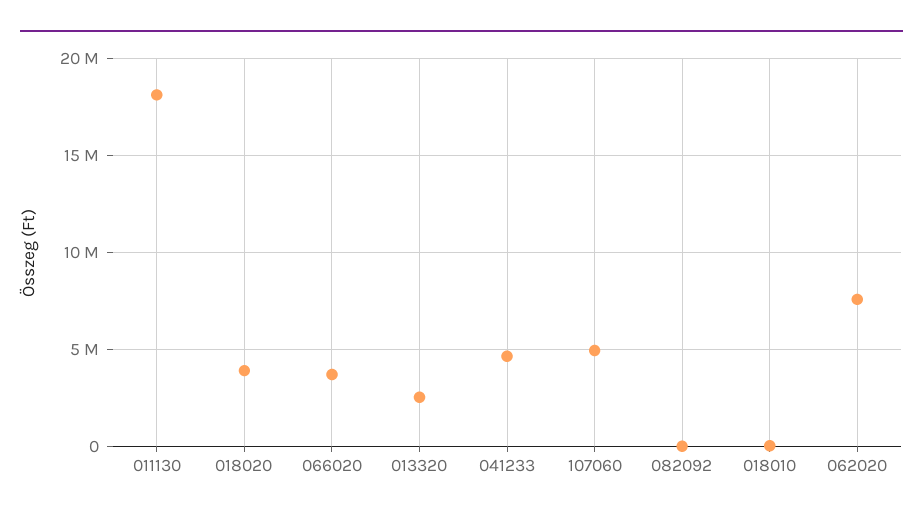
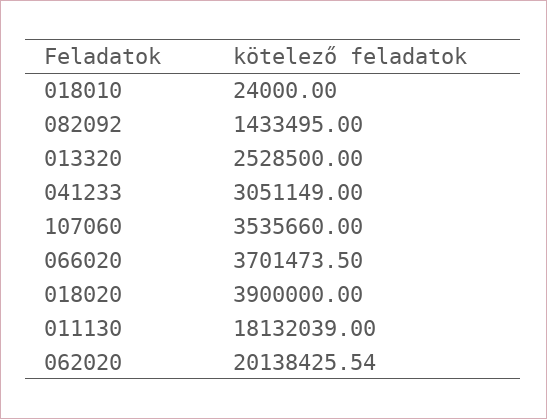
  {
    "011130": 18132039,
    "018020": 3900000,
    "066020": 3701473.5,
    "013320": 2528500,
-   "041233": 4500000,
+   "041233": 3051149,
-   "107060": 5000000,
+   "107060": 3535660,
-   "082092": 0,
+   "082092": 1433495,
    "018010": 24000,
-   "062020": 7500000
+   "062020": 20138425.54
  }

